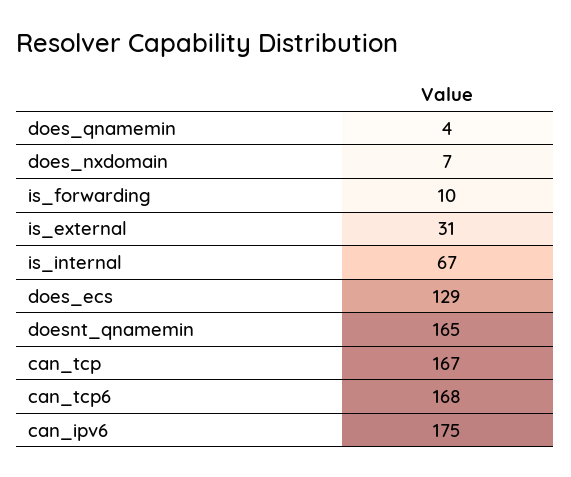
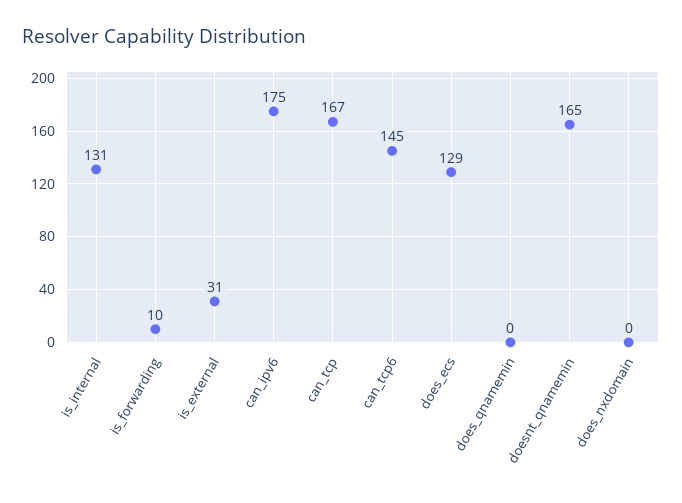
  {
-   "does_qnamemin": 4,
+   "does_qnamemin": 0,
-   "does_nxdomain": 7,
+   "does_nxdomain": 0,
    "is_forwarding": 10,
    "is_external": 31,
-   "is_internal": 67,
+   "is_internal": 131,
    "does_ecs": 129,
    "doesnt_qnamemin": 165,
    "can_tcp": 167,
-   "can_tcp6": 168,
+   "can_tcp6": 145,
    "can_ipv6": 175
  }

